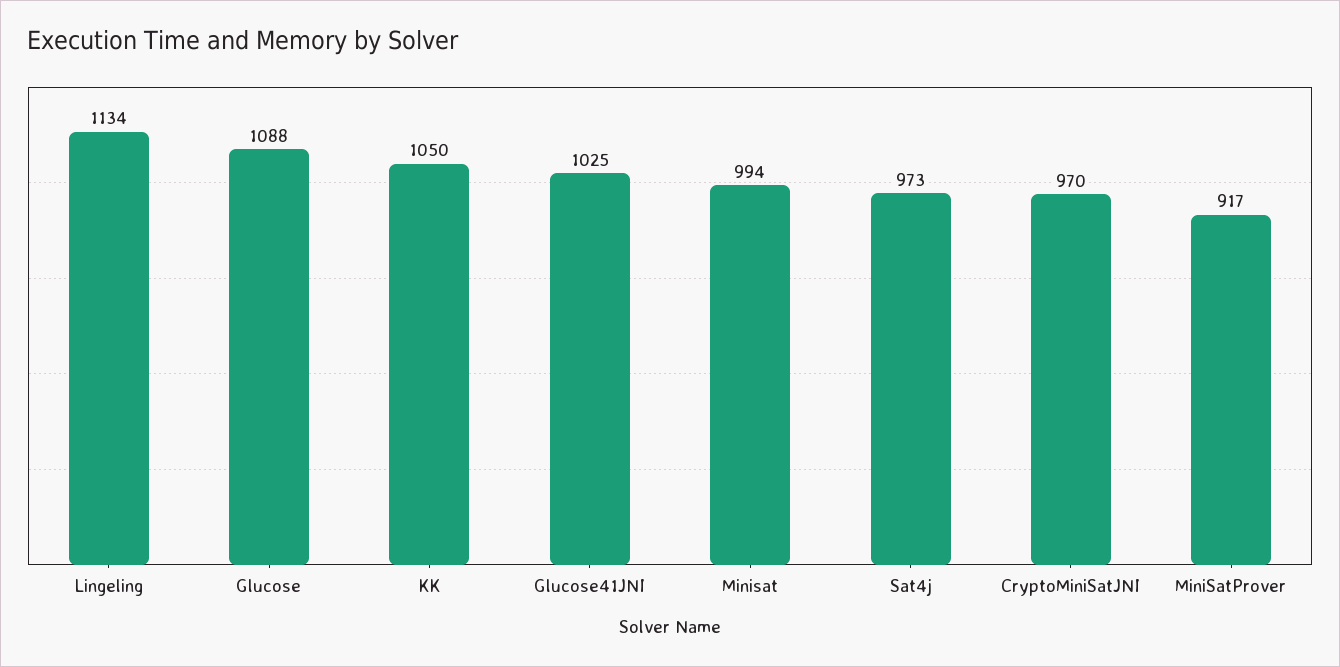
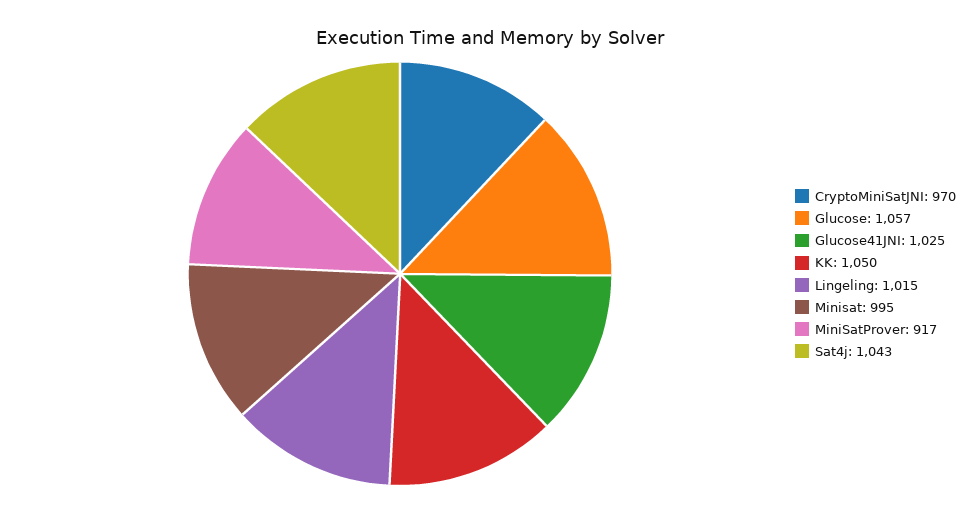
  {
-   "Lingeling": 1134,
+   "Lingeling": 1015,
-   "Glucose": 1088,
+   "Glucose": 1057,
    "KK": 1050,
    "Glucose41JNI": 1025,
-   "Minisat": 994,
+   "Minisat": 995,
-   "Sat4j": 973,
+   "Sat4j": 1043,
    "CryptoMiniSatJNI": 970,
    "MiniSatProver": 917
  }

